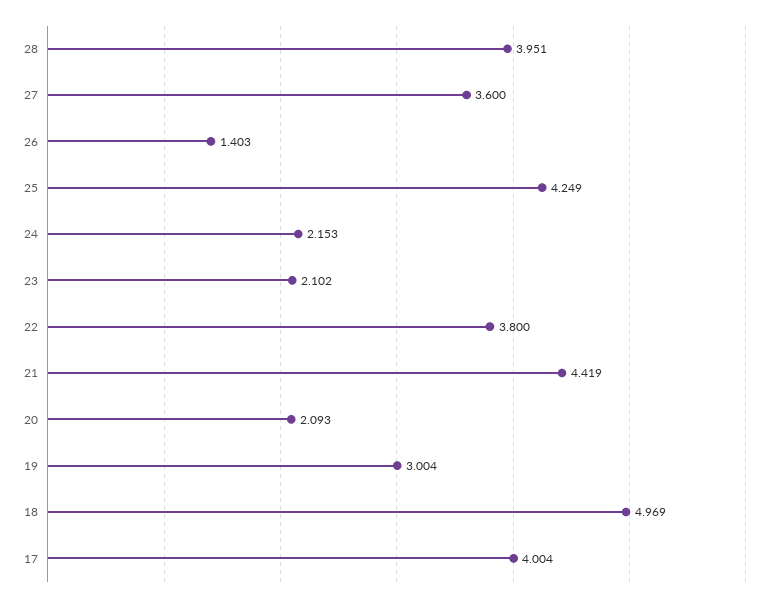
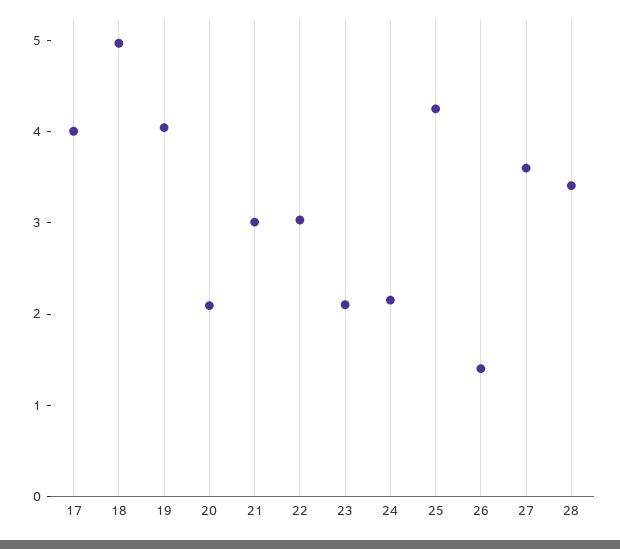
  {
-   "28": 3.951,
+   "28": 3.4,
    "27": 3.6,
    "26": 1.403,
    "25": 4.249,
    "24": 2.153,
    "23": 2.102,
-   "22": 3.8,
+   "22": 3,
-   "21": 4.419,
+   "21": 3,
    "20": 2.093,
-   "19": 3.004,
+   "19": 4,
    "18": 4.969,
    "17": 4.004
  }

